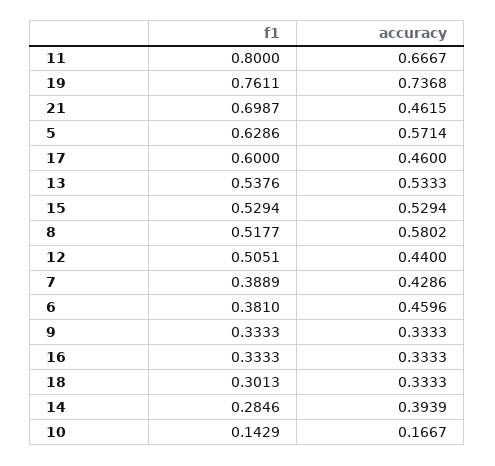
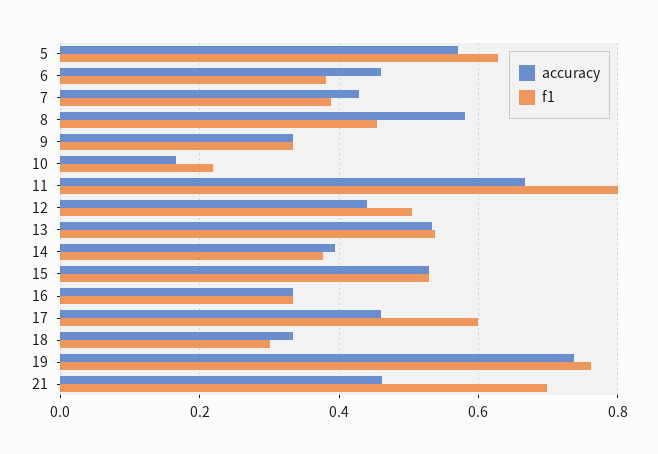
  {
    "f1": {
      "11": 0.8,
      "19": 0.7611,
      "21": 0.6987,
      "5": 0.6286,
      "17": 0.6,
      "13": 0.5376,
      "15": 0.5294,
-     "8": 0.5177,
+     "8": 0.46,
      "12": 0.5051,
      "7": 0.3889,
      "6": 0.381,
      "9": 0.3333,
      "16": 0.3333,
      "18": 0.3013,
-     "14": 0.2846,
+     "14": 0.38,
-     "10": 0.1429
+     "10": 0.22
    },
    "accuracy": {
      "11": 0.6667,
      "19": 0.7368,
      "21": 0.4615,
      "5": 0.5714,
      "17": 0.46,
      "13": 0.5333,
      "15": 0.5294,
      "8": 0.5802,
      "12": 0.44,
      "7": 0.4286,
      "6": 0.4596,
      "9": 0.3333,
      "16": 0.3333,
      "18": 0.3333,
      "14": 0.3939,
      "10": 0.1667
    }
  }

